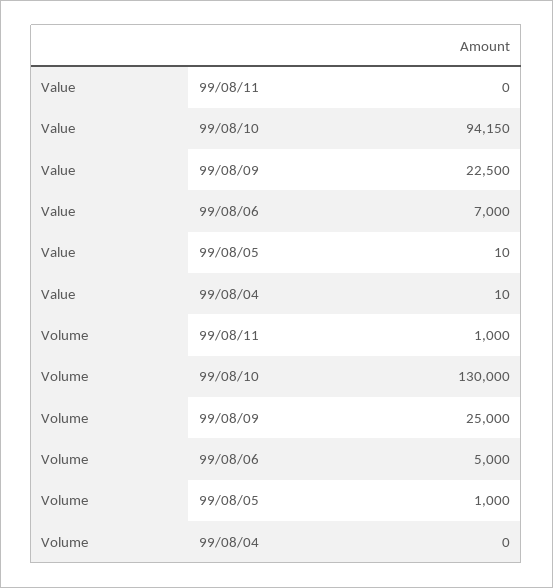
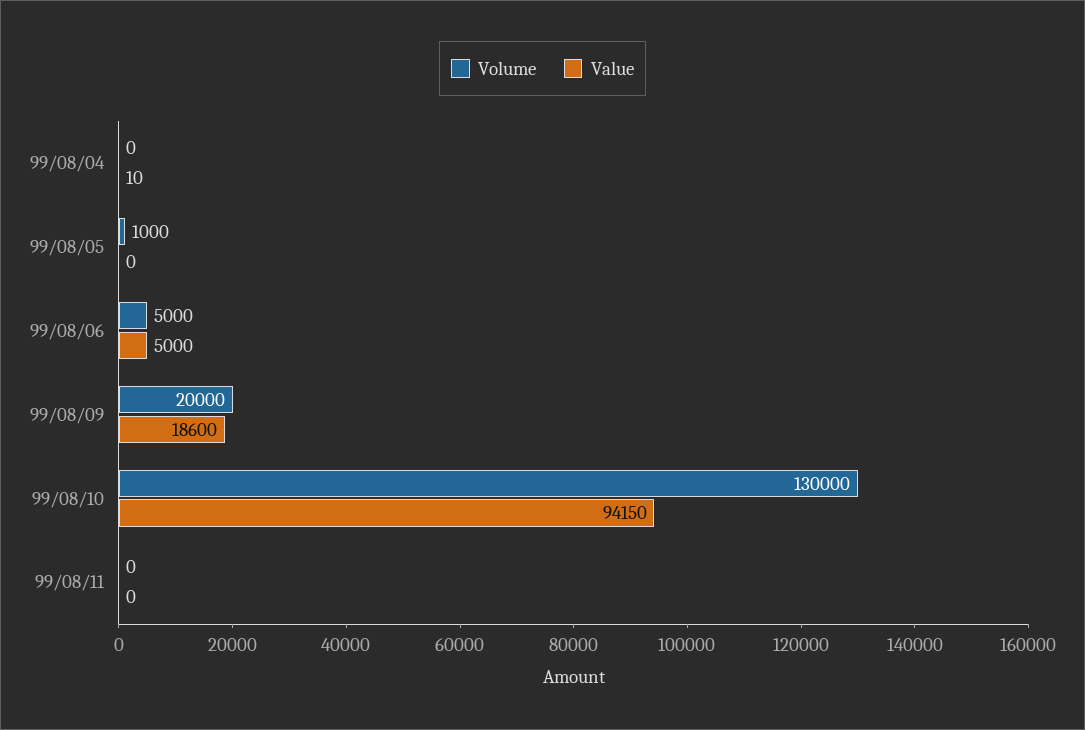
  {
    "Value": {
      "99/08/11": 0,
      "99/08/10": 94150,
-     "99/08/09": 22500,
+     "99/08/09": 18600,
-     "99/08/06": 7000,
+     "99/08/06": 5000,
-     "99/08/05": 10,
+     "99/08/05": 0,
      "99/08/04": 10
    },
    "Volume": {
-     "99/08/11": 1000,
+     "99/08/11": 0,
      "99/08/10": 130000,
-     "99/08/09": 25000,
+     "99/08/09": 20000,
      "99/08/06": 5000,
      "99/08/05": 1000,
      "99/08/04": 0
    }
  }

